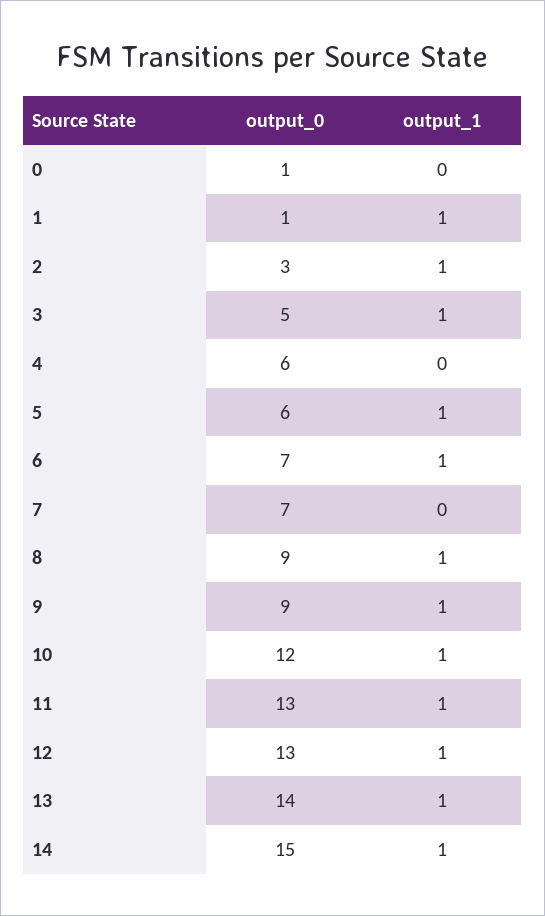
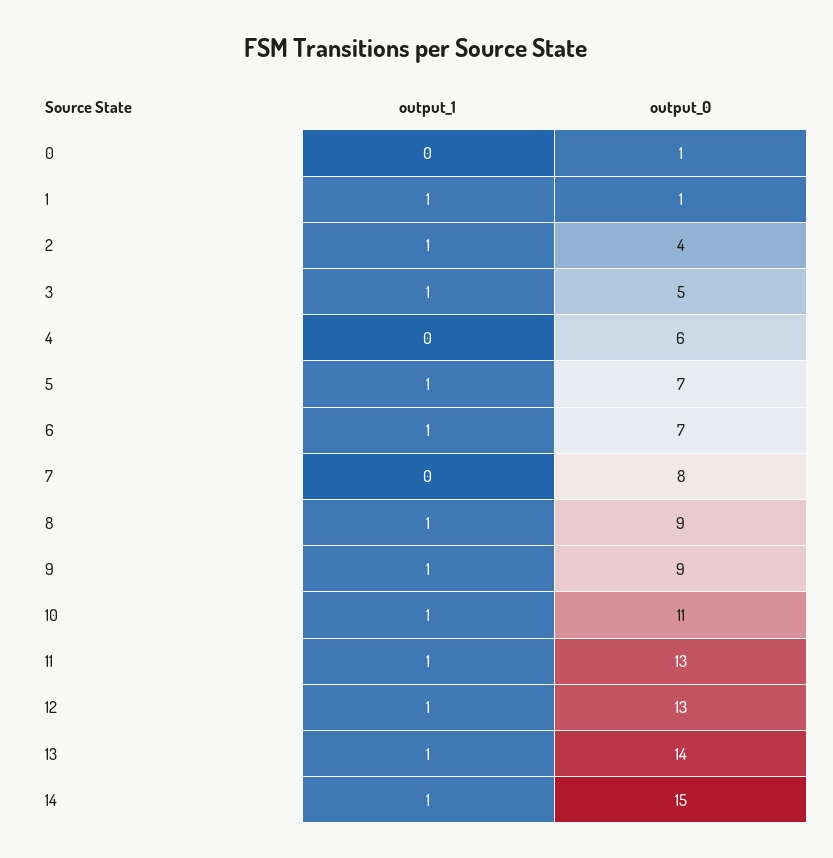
  {
    "output_0": {
      "0": 1,
      "1": 1,
-     "2": 3,
+     "2": 4,
      "3": 5,
      "4": 6,
-     "5": 6,
+     "5": 7,
      "6": 7,
-     "7": 7,
+     "7": 8,
      "8": 9,
      "9": 9,
-     "10": 12,
+     "10": 11,
      "11": 13,
      "12": 13,
      "13": 14,
      "14": 15
    },
    "output_1": {
      "0": 0,
      "1": 1,
      "2": 1,
      "3": 1,
      "4": 0,
      "5": 1,
      "6": 1,
      "7": 0,
      "8": 1,
      "9": 1,
      "10": 1,
      "11": 1,
      "12": 1,
      "13": 1,
      "14": 1
    }
  }

